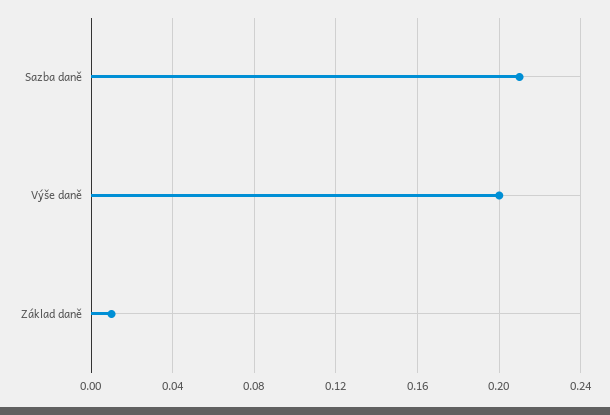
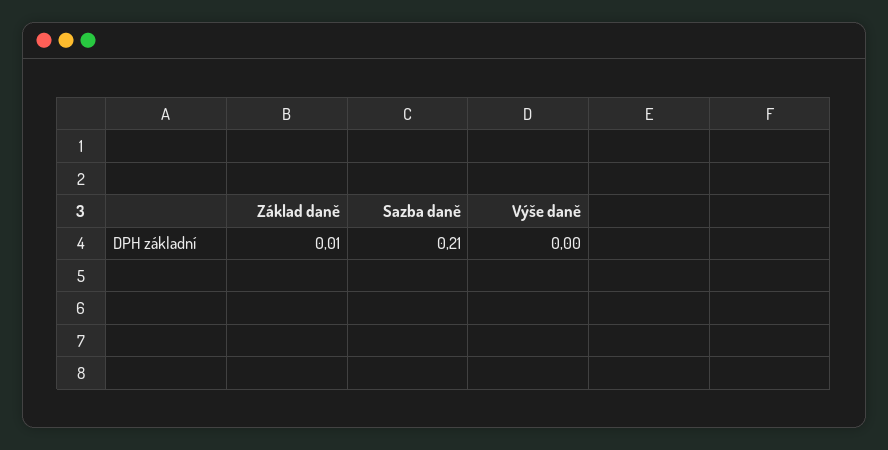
  {
    "Sazba daně": 0.21,
-   "Výše daně": 0.2,
+   "Výše daně": 0,
    "Základ daně": 0.01
  }

